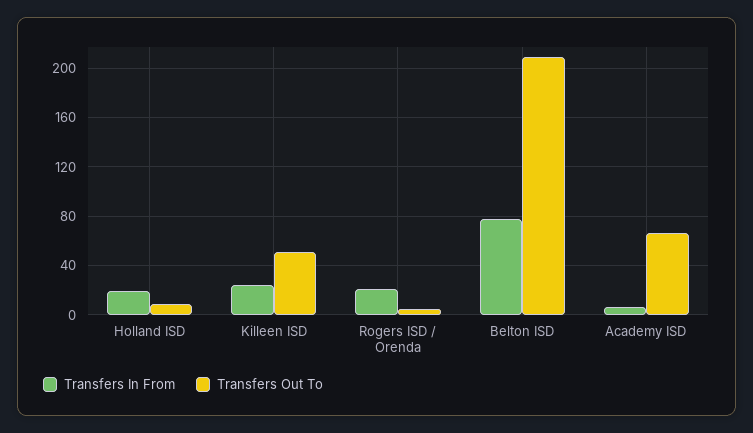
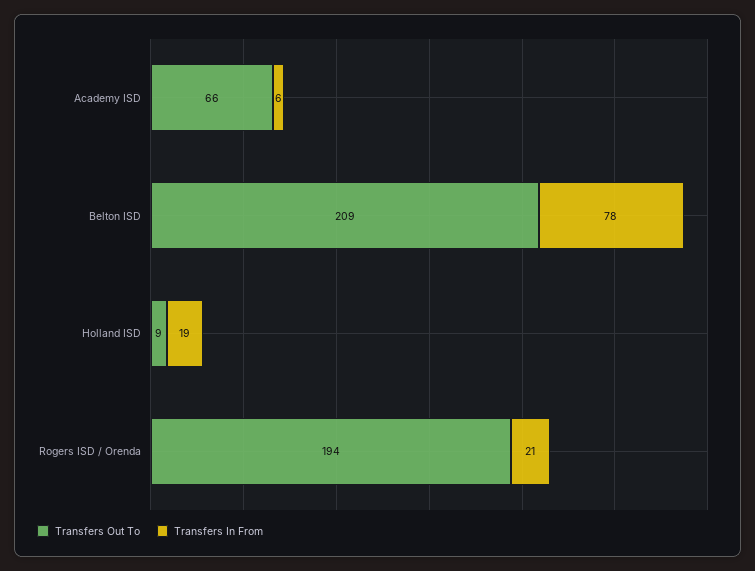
  {
    "Transfers In From": {
      "Holland ISD": 19,
-     "Killeen ISD": 25,
      "Rogers ISD / Orenda": 21,
      "Belton ISD": 78,
      "Academy ISD": 6
    },
    "Transfers Out To": {
      "Holland ISD": 9,
-     "Killeen ISD": 50,
-     "Rogers ISD / Orenda": 5,
+     "Rogers ISD / Orenda": 194,
      "Belton ISD": 209,
      "Academy ISD": 66
    }
  }

